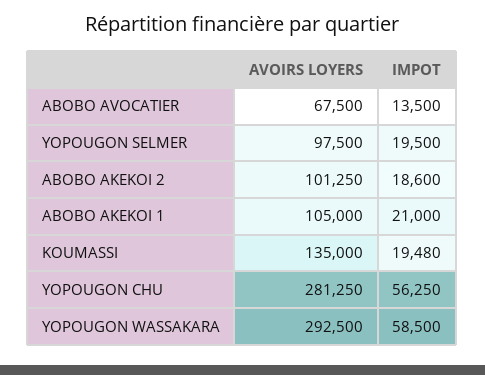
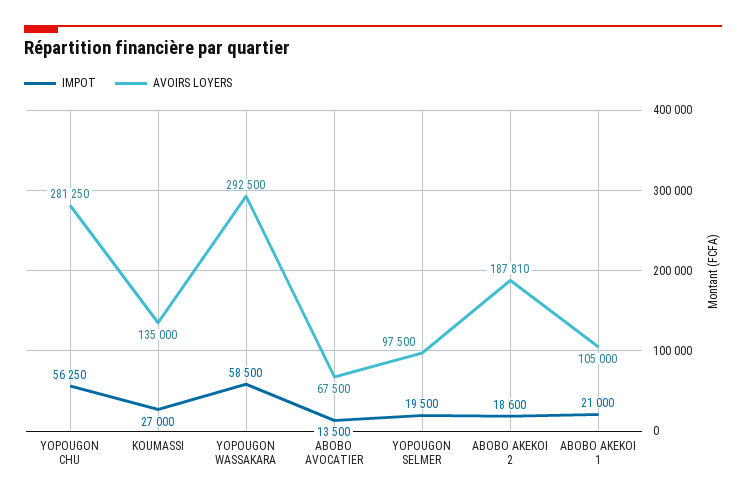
  {
    "AVOIRS LOYERS": {
      "ABOBO AVOCATIER": 67500,
      "YOPOUGON SELMER": 97500,
-     "ABOBO AKEKOI 2": 101250,
+     "ABOBO AKEKOI 2": 187810,
      "ABOBO AKEKOI 1": 105000,
      "KOUMASSI": 135000,
      "YOPOUGON CHU": 281250,
      "YOPOUGON WASSAKARA": 292500
    },
    "IMPOT": {
      "ABOBO AVOCATIER": 13500,
      "YOPOUGON SELMER": 19500,
      "ABOBO AKEKOI 2": 18600,
      "ABOBO AKEKOI 1": 21000,
-     "KOUMASSI": 19480,
+     "KOUMASSI": 27000,
      "YOPOUGON CHU": 56250,
      "YOPOUGON WASSAKARA": 58500
    }
  }

